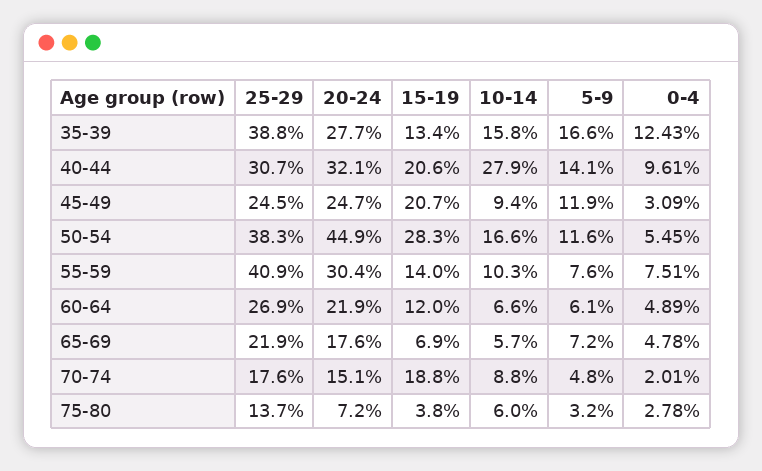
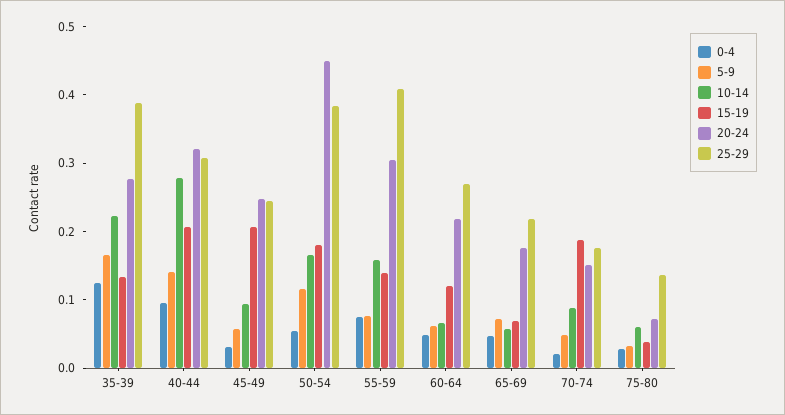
  {
    "25-29": {
      "35-39": 0.388,
      "40-44": 0.307,
      "45-49": 0.245,
      "50-54": 0.383,
      "55-59": 0.409,
      "60-64": 0.269,
      "65-69": 0.219,
      "70-74": 0.176,
      "75-80": 0.137
    },
    "20-24": {
      "35-39": 0.277,
      "40-44": 0.321,
      "45-49": 0.247,
      "50-54": 0.449,
      "55-59": 0.304,
      "60-64": 0.219,
      "65-69": 0.176,
      "70-74": 0.151,
      "75-80": 0.072
    },
    "15-19": {
      "35-39": 0.134,
      "40-44": 0.206,
      "45-49": 0.207,
-     "50-54": 0.283,
+     "50-54": 0.18,
      "55-59": 0.14,
      "60-64": 0.12,
      "65-69": 0.069,
      "70-74": 0.188,
      "75-80": 0.038
    },
    "10-14": {
-     "35-39": 0.158,
+     "35-39": 0.22,
      "40-44": 0.279,
      "45-49": 0.094,
      "50-54": 0.166,
-     "55-59": 0.103,
+     "55-59": 0.16,
      "60-64": 0.066,
      "65-69": 0.057,
      "70-74": 0.088,
      "75-80": 0.06
    },
    "5-9": {
      "35-39": 0.166,
      "40-44": 0.141,
-     "45-49": 0.119,
+     "45-49": 0.06,
      "50-54": 0.116,
      "55-59": 0.076,
      "60-64": 0.061,
      "65-69": 0.072,
      "70-74": 0.048,
      "75-80": 0.032
    },
    "0-4": {
      "35-39": 0.1243,
      "40-44": 0.0961,
      "45-49": 0.0309,
      "50-54": 0.0545,
      "55-59": 0.0751,
      "60-64": 0.0489,
      "65-69": 0.0478,
      "70-74": 0.0201,
      "75-80": 0.0278
    }
  }

